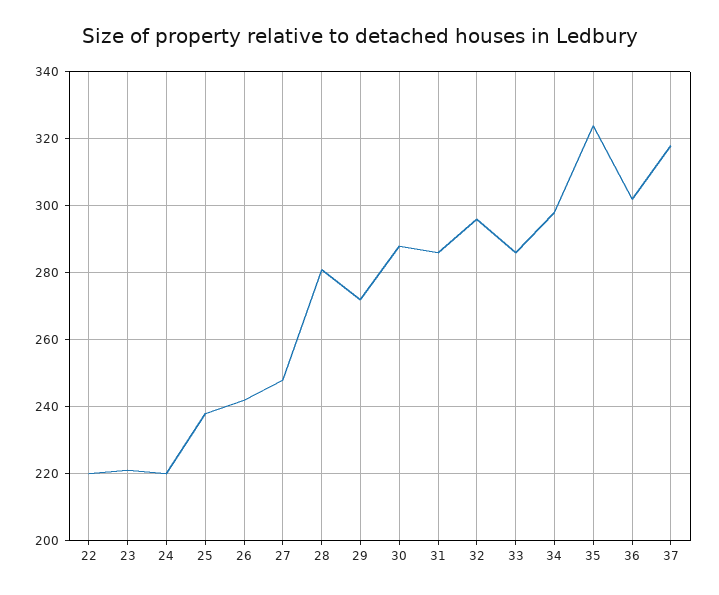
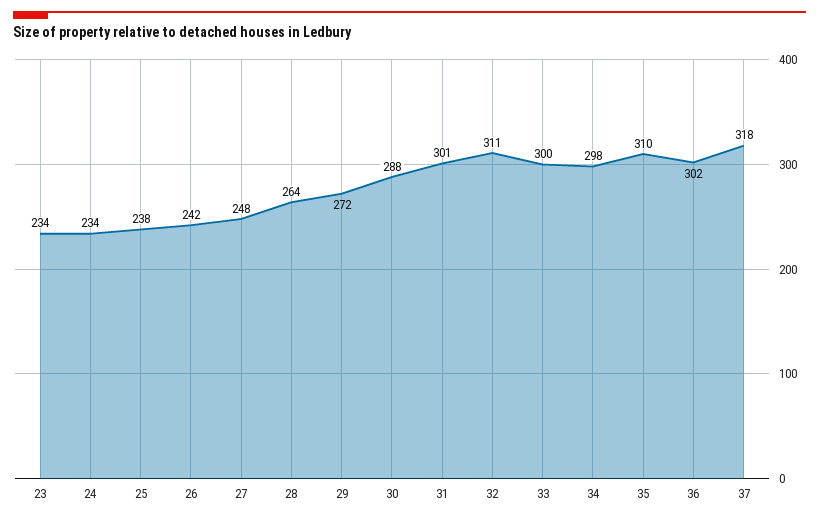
  {
-   "22": 220,
-   "23": 220,
+   "23": 234,
-   "24": 220,
+   "24": 234,
    "25": 238,
    "26": 242,
    "27": 248,
-   "28": 280,
+   "28": 264,
    "29": 272,
    "30": 288,
-   "31": 285,
+   "31": 301,
-   "32": 295,
+   "32": 311,
-   "33": 285,
+   "33": 300,
    "34": 298,
-   "35": 325,
+   "35": 310,
    "36": 302,
    "37": 318
  }

